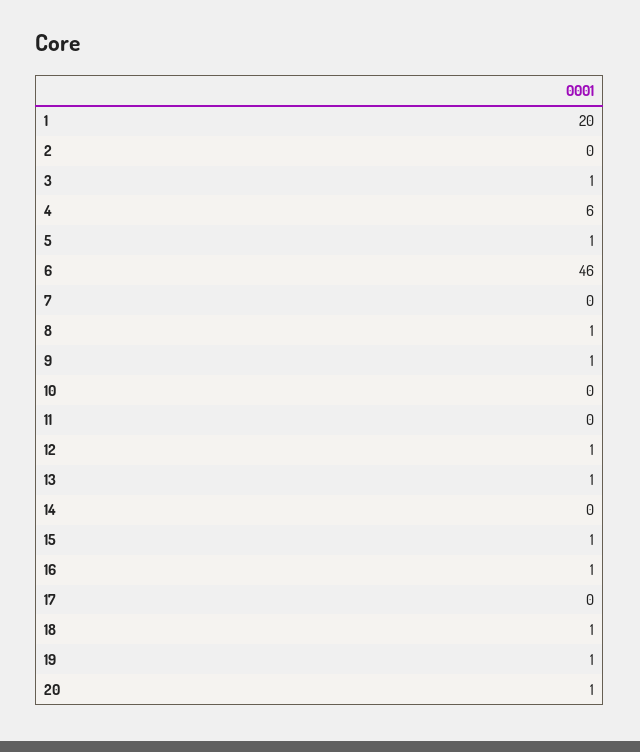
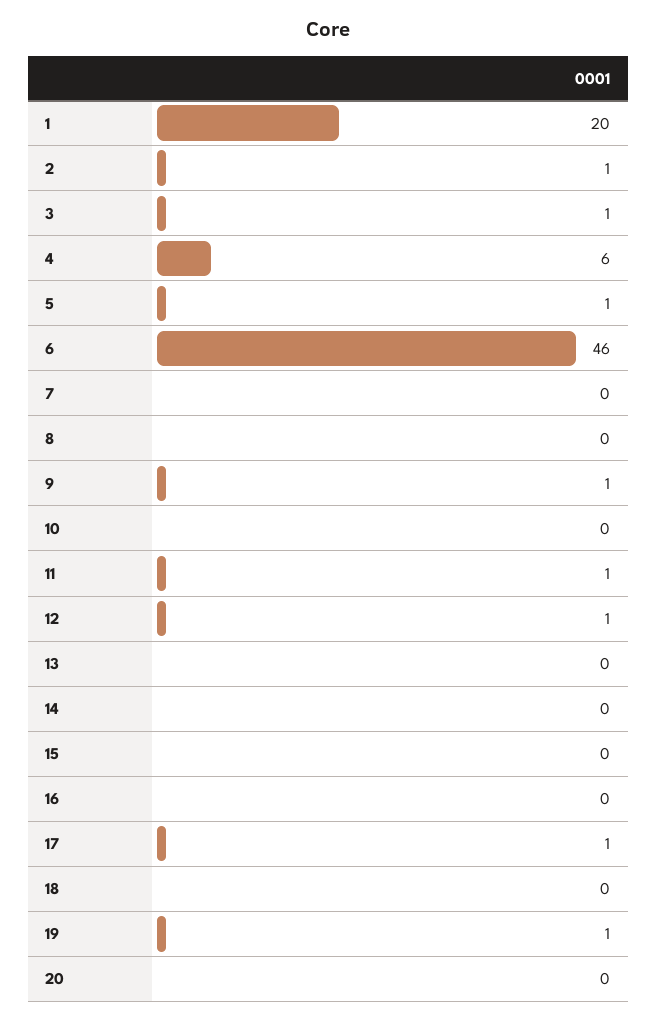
  {
    "1": 20,
-   "2": 0,
+   "2": 1,
    "3": 1,
    "4": 6,
    "5": 1,
    "6": 46,
    "7": 0,
-   "8": 1,
+   "8": 0,
    "9": 1,
    "10": 0,
-   "11": 0,
+   "11": 1,
    "12": 1,
-   "13": 1,
+   "13": 0,
    "14": 0,
-   "15": 1,
+   "15": 0,
-   "16": 1,
+   "16": 0,
-   "17": 0,
+   "17": 1,
-   "18": 1,
+   "18": 0,
    "19": 1,
-   "20": 1
+   "20": 0
  }

